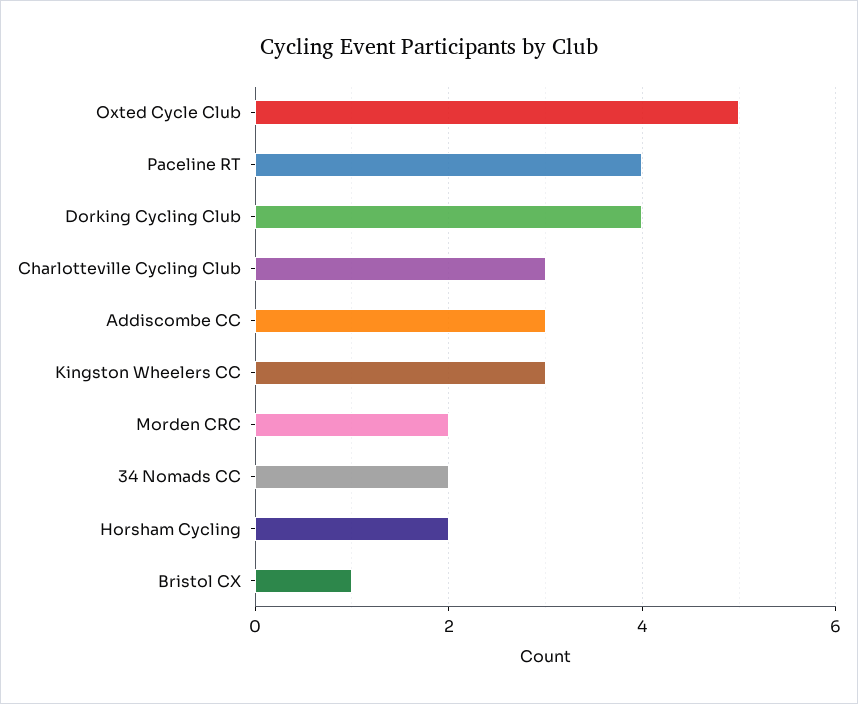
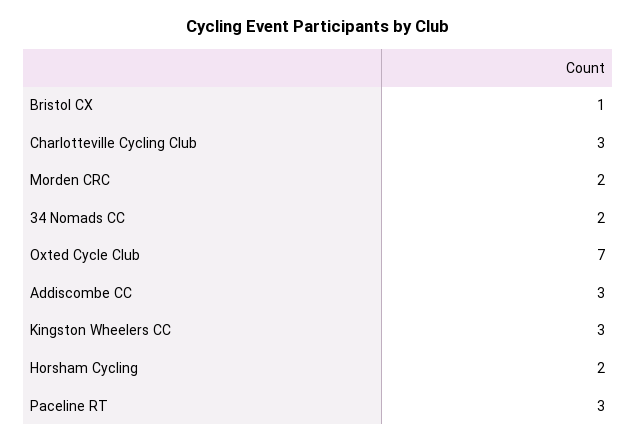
  {
-   "Oxted Cycle Club": 5,
+   "Oxted Cycle Club": 7,
-   "Paceline RT": 4,
+   "Paceline RT": 3,
-   "Dorking Cycling Club": 4,
    "Charlotteville Cycling Club": 3,
    "Addiscombe CC": 3,
    "Kingston Wheelers CC": 3,
    "Morden CRC": 2,
    "34 Nomads CC": 2,
    "Horsham Cycling": 2,
    "Bristol CX": 1
  }

